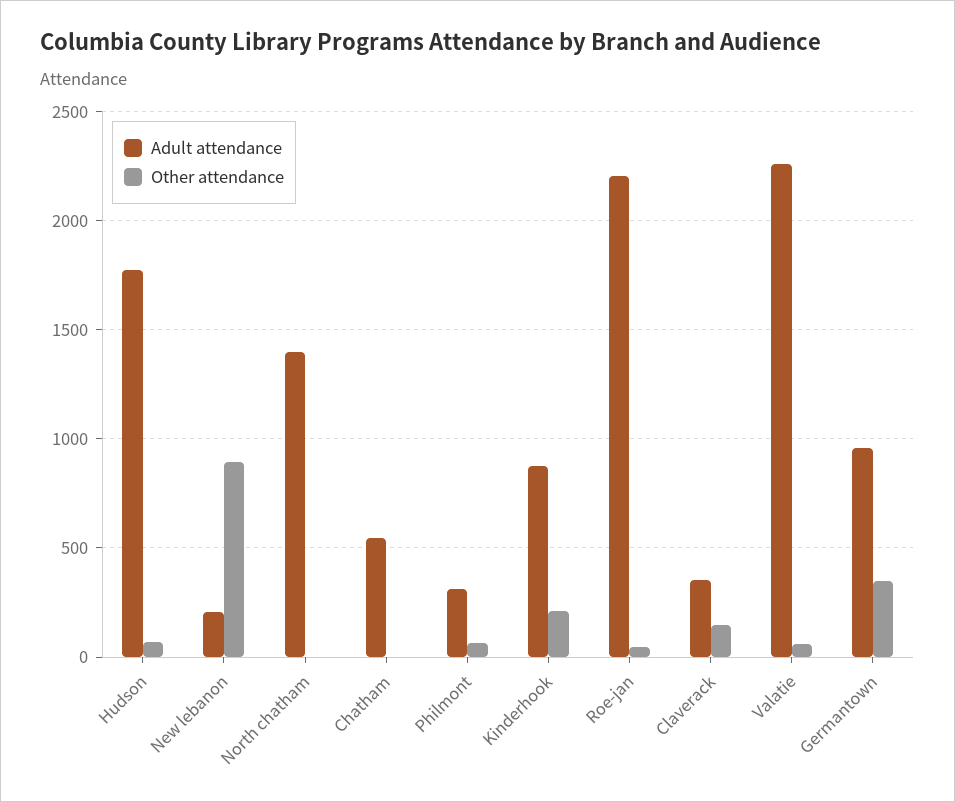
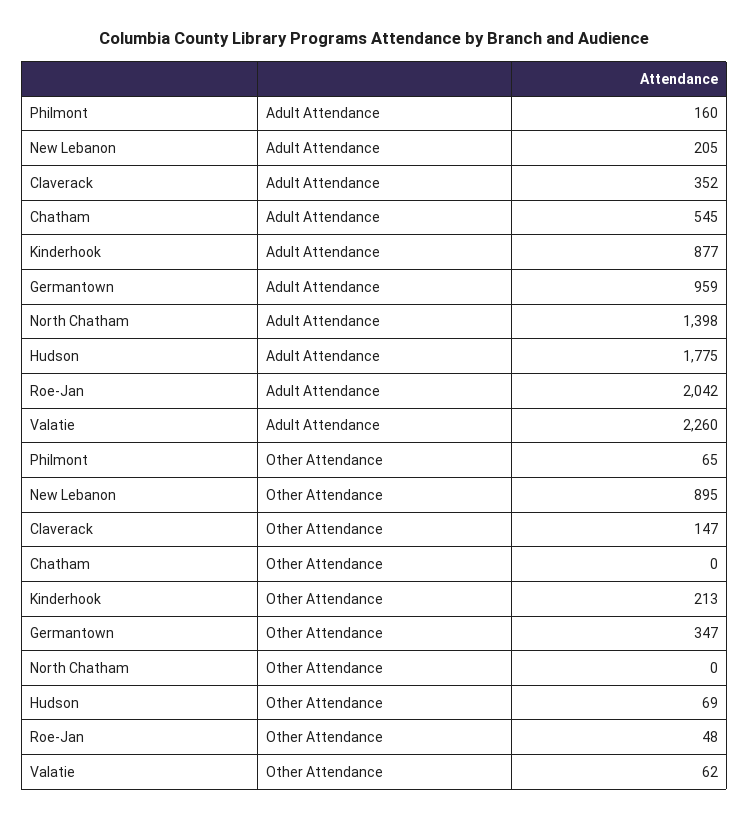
  {
    "Adult attendance": {
      "Hudson": 1775,
      "New lebanon": 205,
      "North chatham": 1398,
      "Chatham": 545,
-     "Philmont": 300,
+     "Philmont": 160,
      "Kinderhook": 877,
-     "Roe-jan": 2200,
+     "Roe-jan": 2042,
      "Claverack": 352,
      "Valatie": 2260,
      "Germantown": 959
    },
    "Other attendance": {
      "Hudson": 69,
      "New lebanon": 895,
      "North chatham": 0,
      "Chatham": 0,
      "Philmont": 65,
      "Kinderhook": 213,
      "Roe-jan": 48,
      "Claverack": 147,
      "Valatie": 62,
      "Germantown": 347
    }
  }

